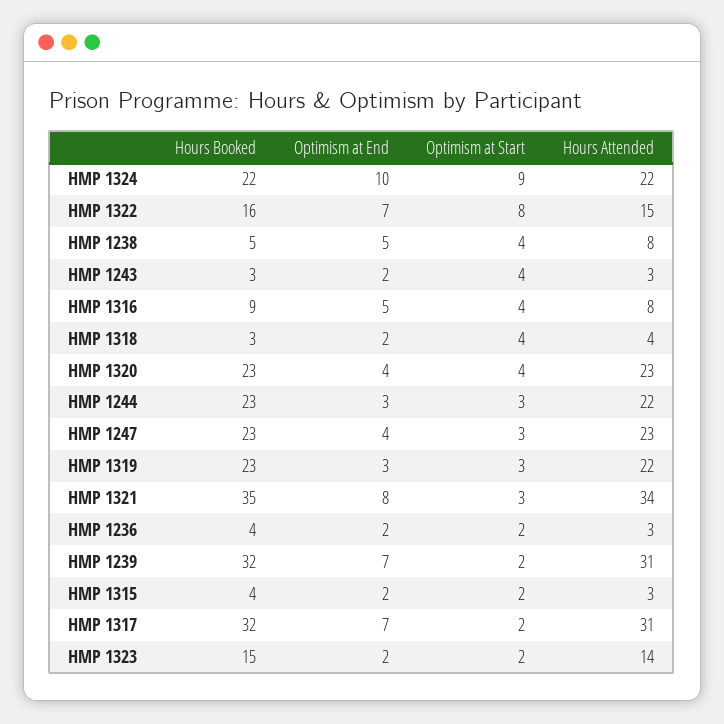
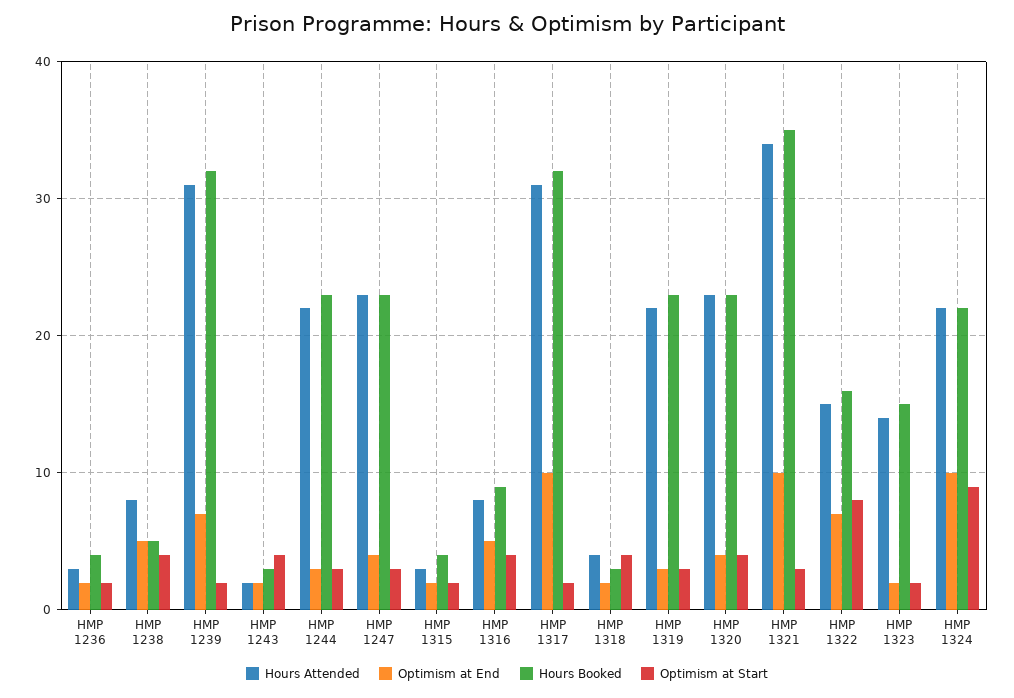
  {
    "Hours Booked": {
      "HMP 1324": 22,
      "HMP 1322": 16,
      "HMP 1238": 5,
      "HMP 1243": 3,
      "HMP 1316": 9,
      "HMP 1318": 3,
      "HMP 1320": 23,
      "HMP 1244": 23,
      "HMP 1247": 23,
      "HMP 1319": 23,
      "HMP 1321": 35,
      "HMP 1236": 4,
      "HMP 1239": 32,
      "HMP 1315": 4,
      "HMP 1317": 32,
      "HMP 1323": 15
    },
    "Optimism at End": {
      "HMP 1324": 10,
      "HMP 1322": 7,
      "HMP 1238": 5,
      "HMP 1243": 2,
      "HMP 1316": 5,
      "HMP 1318": 2,
      "HMP 1320": 4,
      "HMP 1244": 3,
      "HMP 1247": 4,
      "HMP 1319": 3,
-     "HMP 1321": 8,
+     "HMP 1321": 10,
      "HMP 1236": 2,
      "HMP 1239": 7,
      "HMP 1315": 2,
-     "HMP 1317": 7,
+     "HMP 1317": 10,
      "HMP 1323": 2
    },
    "Optimism at Start": {
      "HMP 1324": 9,
      "HMP 1322": 8,
      "HMP 1238": 4,
      "HMP 1243": 4,
      "HMP 1316": 4,
      "HMP 1318": 4,
      "HMP 1320": 4,
      "HMP 1244": 3,
      "HMP 1247": 3,
      "HMP 1319": 3,
      "HMP 1321": 3,
      "HMP 1236": 2,
      "HMP 1239": 2,
      "HMP 1315": 2,
      "HMP 1317": 2,
      "HMP 1323": 2
    },
    "Hours Attended": {
      "HMP 1324": 22,
      "HMP 1322": 15,
      "HMP 1238": 8,
-     "HMP 1243": 3,
+     "HMP 1243": 2,
      "HMP 1316": 8,
      "HMP 1318": 4,
      "HMP 1320": 23,
      "HMP 1244": 22,
      "HMP 1247": 23,
      "HMP 1319": 22,
      "HMP 1321": 34,
      "HMP 1236": 3,
      "HMP 1239": 31,
      "HMP 1315": 3,
      "HMP 1317": 31,
      "HMP 1323": 14
    }
  }

